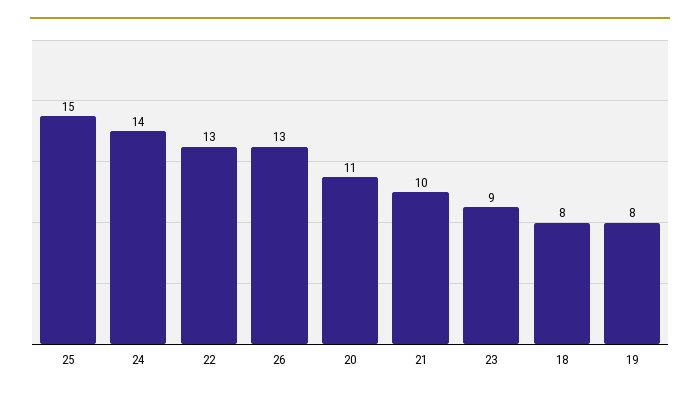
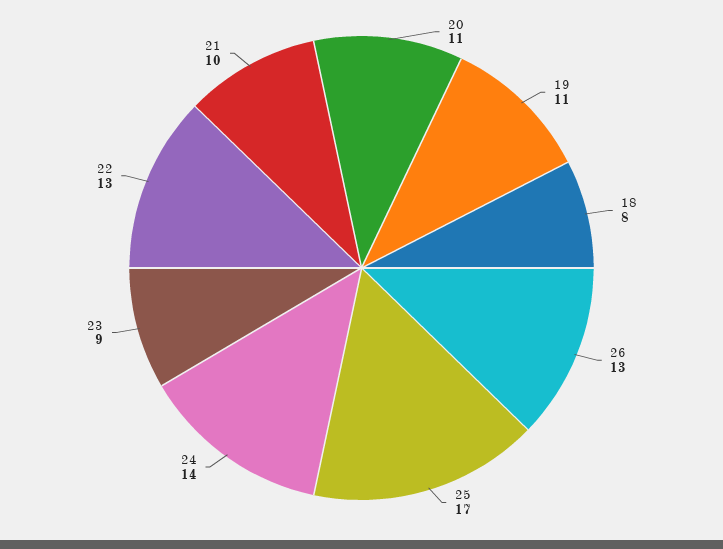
  {
-   "25": 15,
+   "25": 17,
    "24": 14,
    "22": 13,
    "26": 13,
    "20": 11,
    "21": 10,
    "23": 9,
    "18": 8,
-   "19": 8
+   "19": 11
  }

